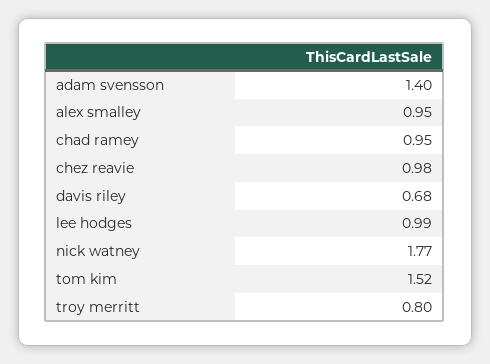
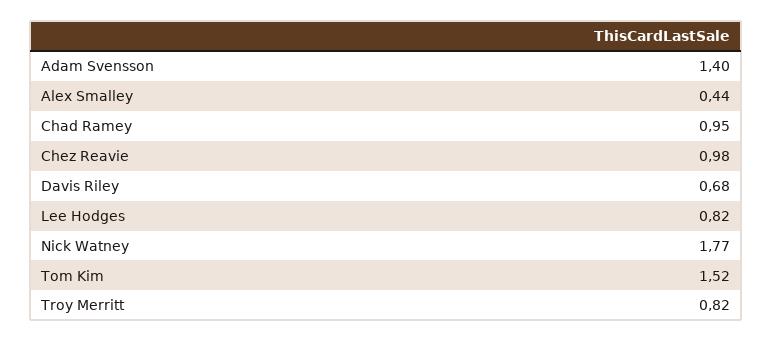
  {
    "adam svensson": 1.4,
-   "alex smalley": 0.95,
+   "alex smalley": 0.44,
    "chad ramey": 0.95,
    "chez reavie": 0.98,
    "davis riley": 0.68,
-   "lee hodges": 0.99,
+   "lee hodges": 0.82,
    "nick watney": 1.77,
    "tom kim": 1.52,
-   "troy merritt": 0.8
+   "troy merritt": 0.82
  }

